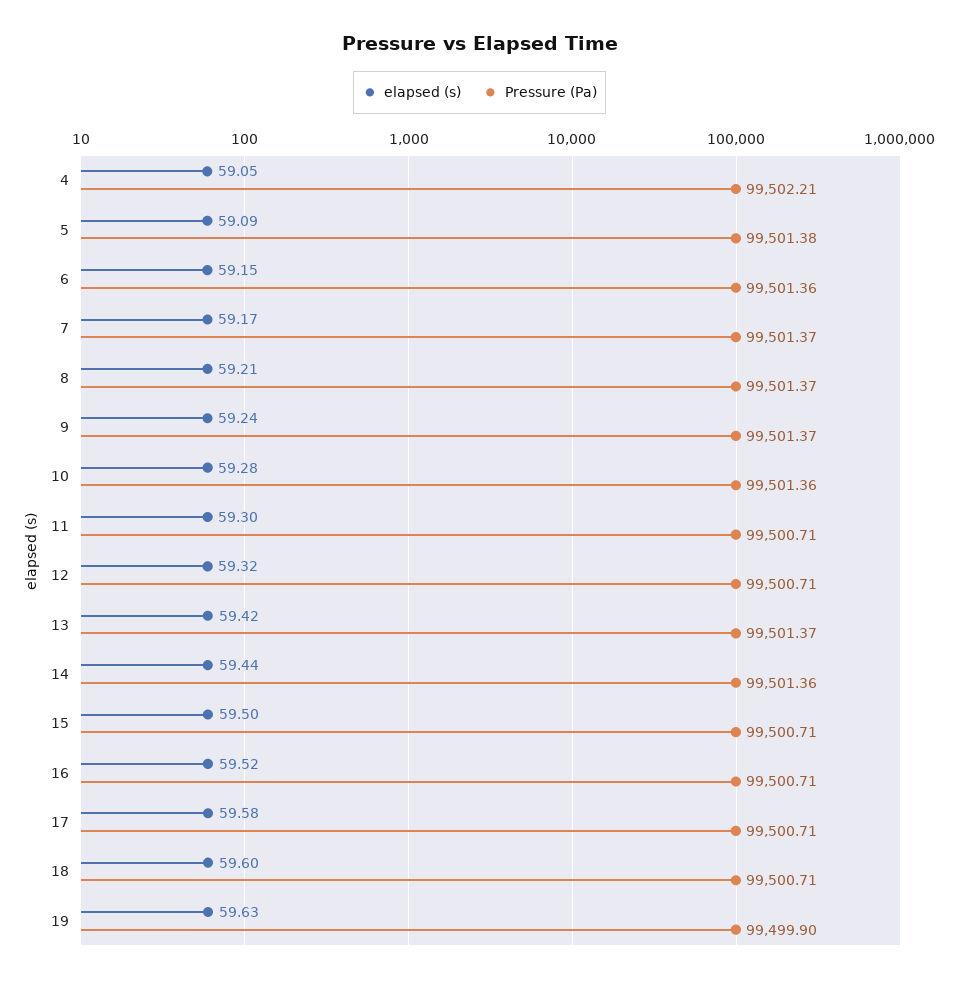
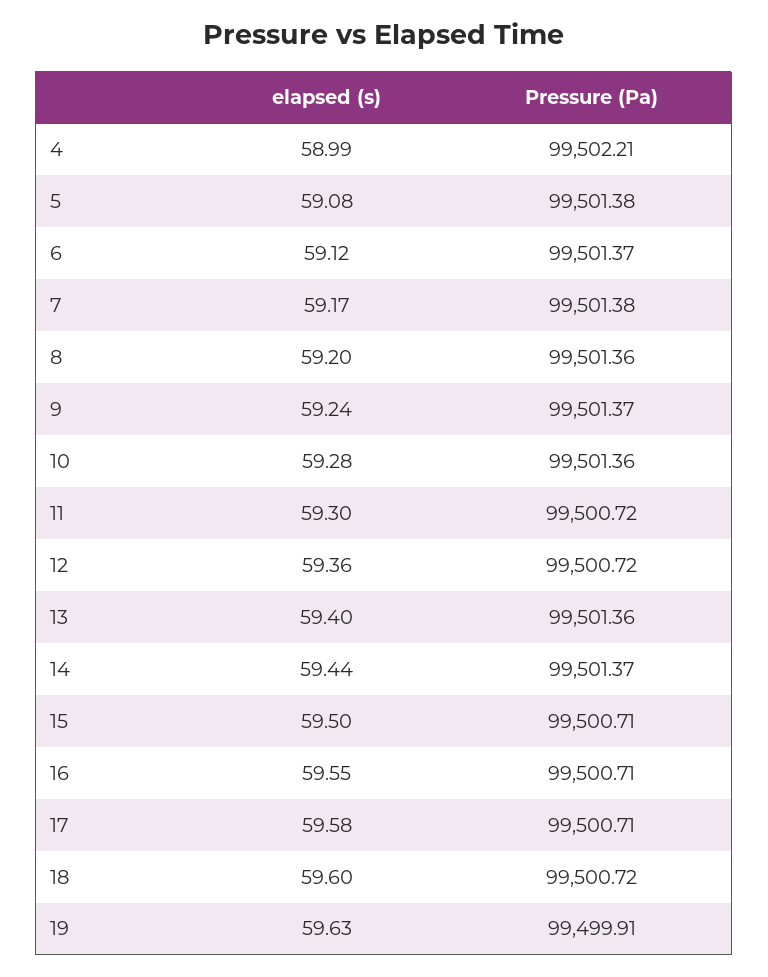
  {
    "elapsed (s)": {
-     "4": 59.05,
+     "4": 58.99,
-     "5": 59.09,
+     "5": 59.08,
-     "6": 59.15,
+     "6": 59.12,
      "7": 59.17,
-     "8": 59.21,
+     "8": 59.2,
      "9": 59.24,
      "10": 59.28,
      "11": 59.3,
-     "12": 59.32,
+     "12": 59.36,
-     "13": 59.42,
+     "13": 59.4,
      "14": 59.44,
      "15": 59.5,
-     "16": 59.52,
+     "16": 59.55,
      "17": 59.58,
      "18": 59.6,
      "19": 59.63
    },
    "Pressure (Pa)": {
      "4": 99502.21,
      "5": 99501.38,
-     "6": 99501.36,
+     "6": 99501.37,
-     "7": 99501.37,
+     "7": 99501.38,
-     "8": 99501.37,
+     "8": 99501.36,
      "9": 99501.37,
      "10": 99501.36,
-     "11": 99500.71,
+     "11": 99500.72,
-     "12": 99500.71,
+     "12": 99500.72,
-     "13": 99501.37,
+     "13": 99501.36,
-     "14": 99501.36,
+     "14": 99501.37,
      "15": 99500.71,
      "16": 99500.71,
      "17": 99500.71,
-     "18": 99500.71,
+     "18": 99500.72,
-     "19": 99499.9
+     "19": 99499.91
    }
  }

